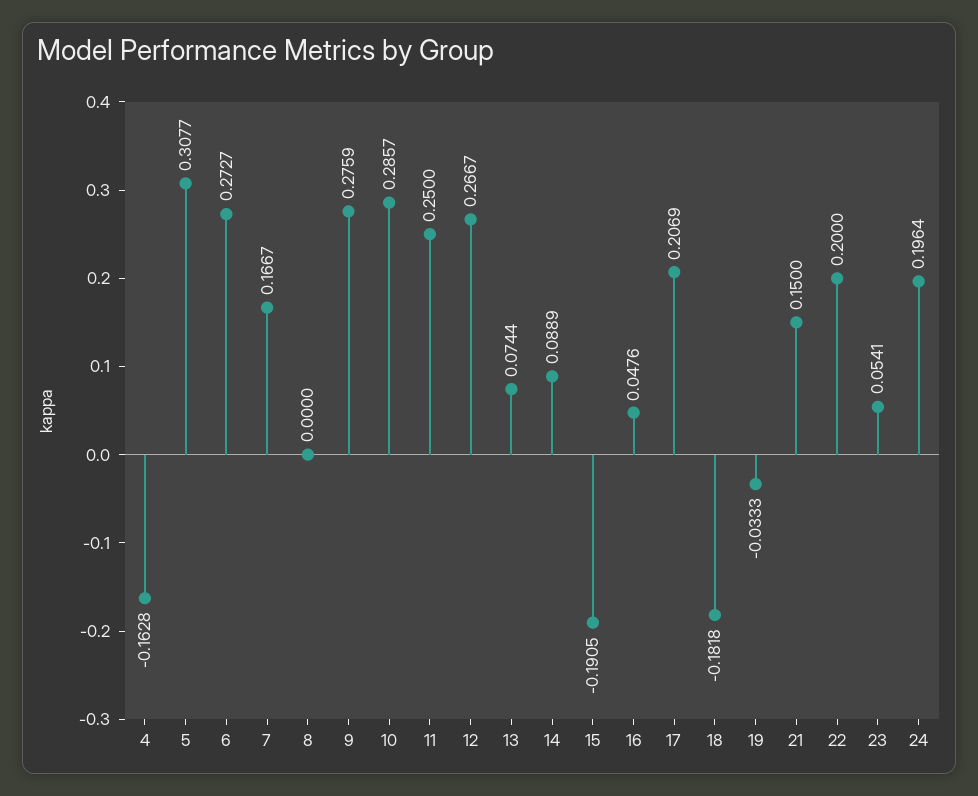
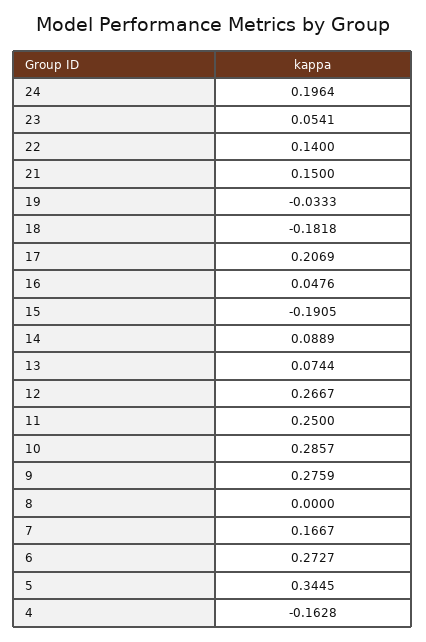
  {
    "4": -0.1628,
-   "5": 0.3077,
+   "5": 0.3445,
    "6": 0.2727,
    "7": 0.1667,
    "8": 0,
    "9": 0.2759,
    "10": 0.2857,
    "11": 0.25,
    "12": 0.2667,
    "13": 0.0744,
    "14": 0.0889,
    "15": -0.1905,
    "16": 0.0476,
    "17": 0.2069,
    "18": -0.1818,
    "19": -0.0333,
    "21": 0.15,
-   "22": 0.2,
+   "22": 0.14,
    "23": 0.0541,
    "24": 0.1964
  }

